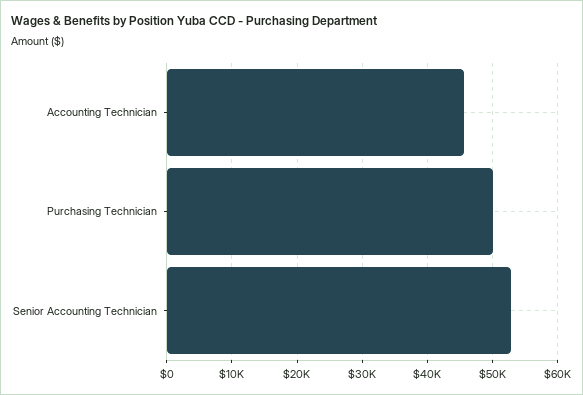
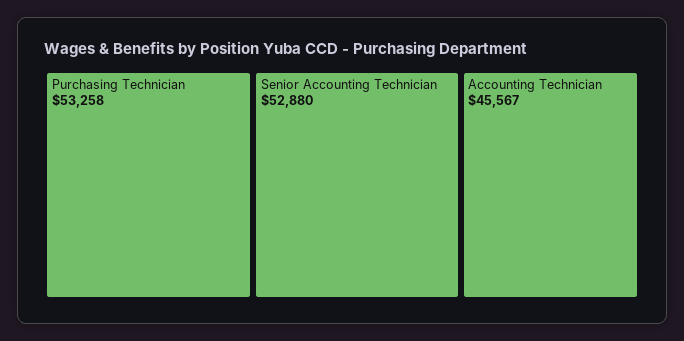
  {
    "Accounting Technician": 45567,
-   "Purchasing Technician": 50000,
+   "Purchasing Technician": 53258,
    "Senior Accounting Technician": 52880
  }

